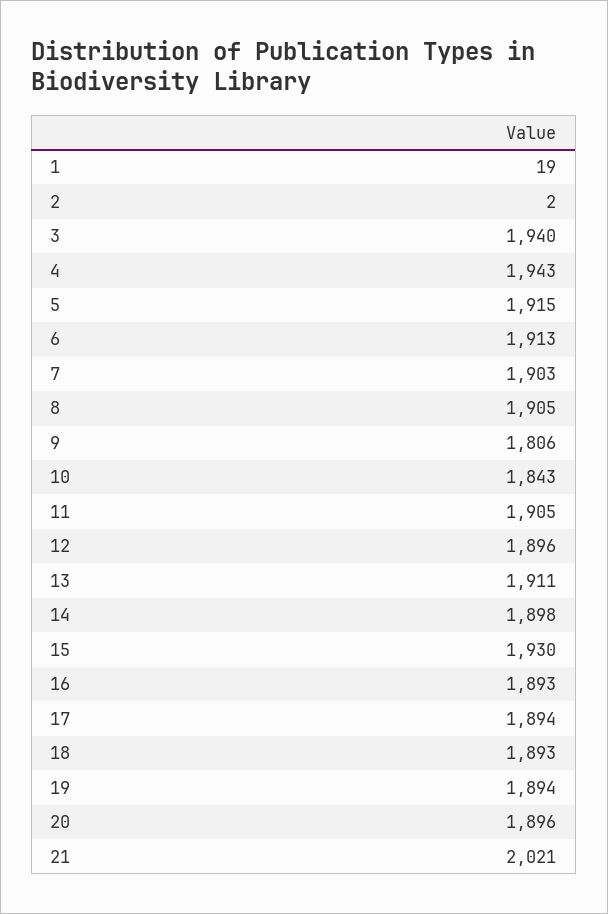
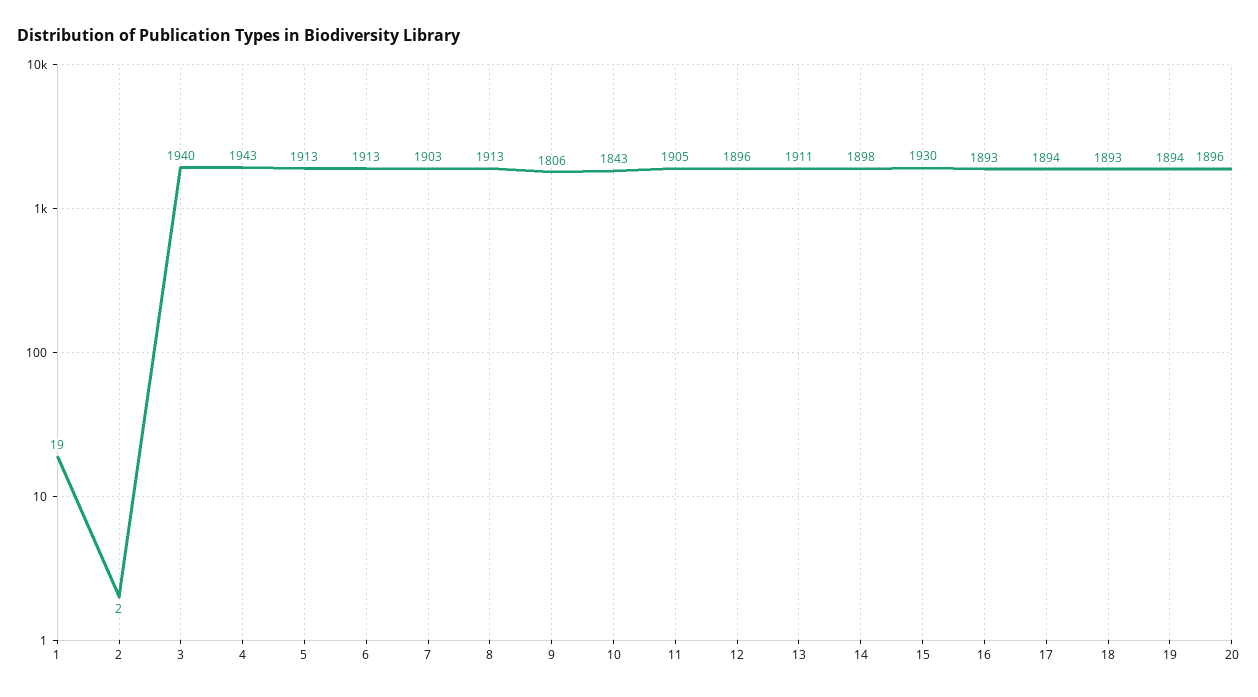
  {
    "1": 19,
    "2": 2,
    "3": 1940,
    "4": 1943,
-   "5": 1915,
+   "5": 1913,
    "6": 1913,
    "7": 1903,
-   "8": 1905,
+   "8": 1913,
    "9": 1806,
    "10": 1843,
    "11": 1905,
    "12": 1896,
    "13": 1911,
    "14": 1898,
    "15": 1930,
    "16": 1893,
    "17": 1894,
    "18": 1893,
    "19": 1894,
-   "20": 1896,
+   "20": 1896
-   "21": 2021
  }

